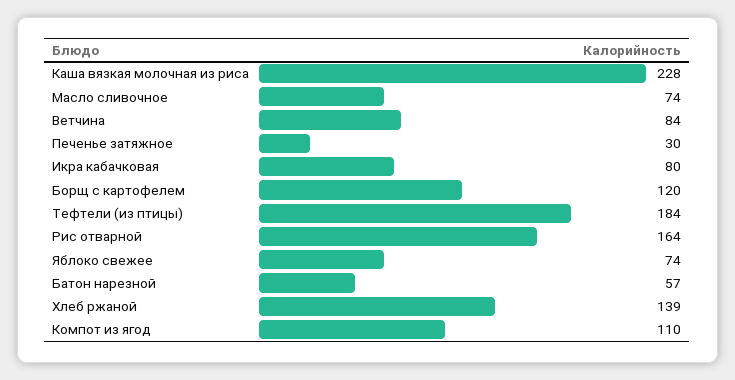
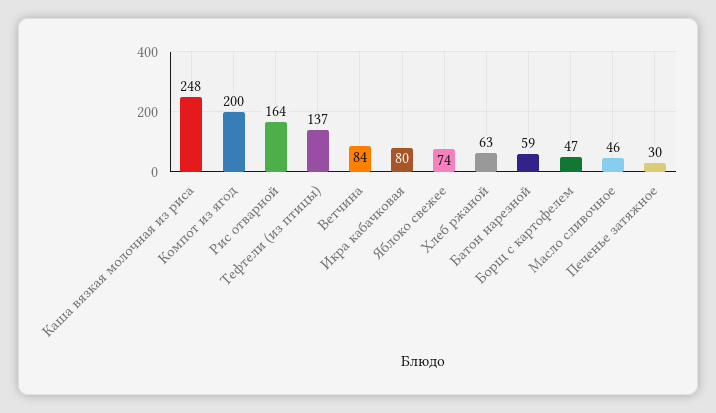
  {
-   "Каша вязкая молочная из риса": 228,
+   "Каша вязкая молочная из риса": 248,
-   "Масло сливочное": 74,
+   "Масло сливочное": 46,
    "Ветчина": 84,
    "Печенье затяжное": 30,
    "Икра кабачковая": 80,
-   "Борщ с картофелем": 120,
+   "Борщ с картофелем": 47,
-   "Тефтели (из птицы)": 184,
+   "Тефтели (из птицы)": 137,
    "Рис отварной": 164,
    "Яблоко свежее": 74,
-   "Батон нарезной": 57,
+   "Батон нарезной": 59,
-   "Хлеб ржаной": 139,
+   "Хлеб ржаной": 63,
-   "Компот из ягод": 110
+   "Компот из ягод": 200
  }

